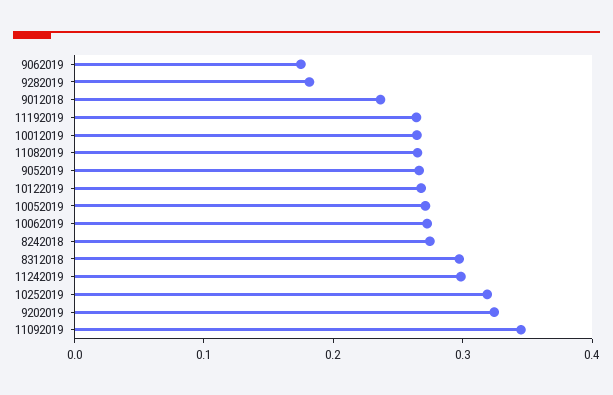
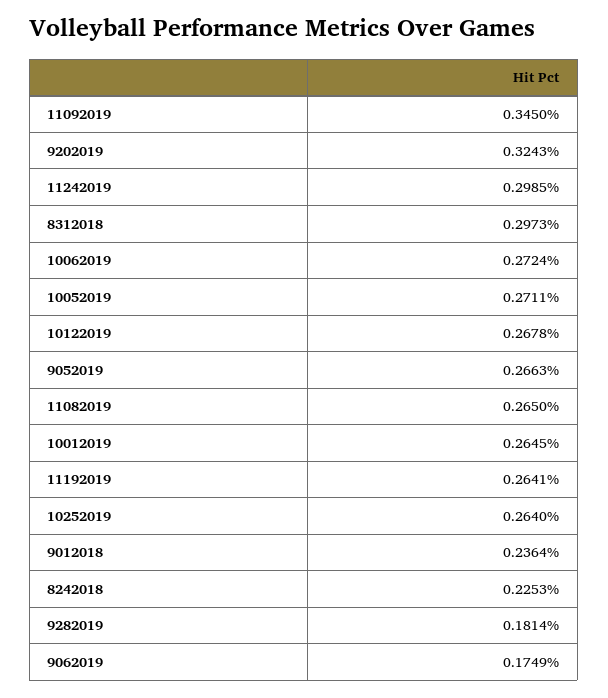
  {
    "9062019": 0.1749,
    "9282019": 0.1814,
    "9012018": 0.2364,
    "11192019": 0.2641,
    "10012019": 0.2645,
    "11082019": 0.265,
    "9052019": 0.2663,
    "10122019": 0.2678,
    "10052019": 0.2711,
    "10062019": 0.2724,
-   "8242018": 0.28,
+   "8242018": 0.2253,
    "8312018": 0.2973,
    "11242019": 0.2985,
-   "10252019": 0.32,
+   "10252019": 0.264,
    "9202019": 0.3243,
    "11092019": 0.345
  }

